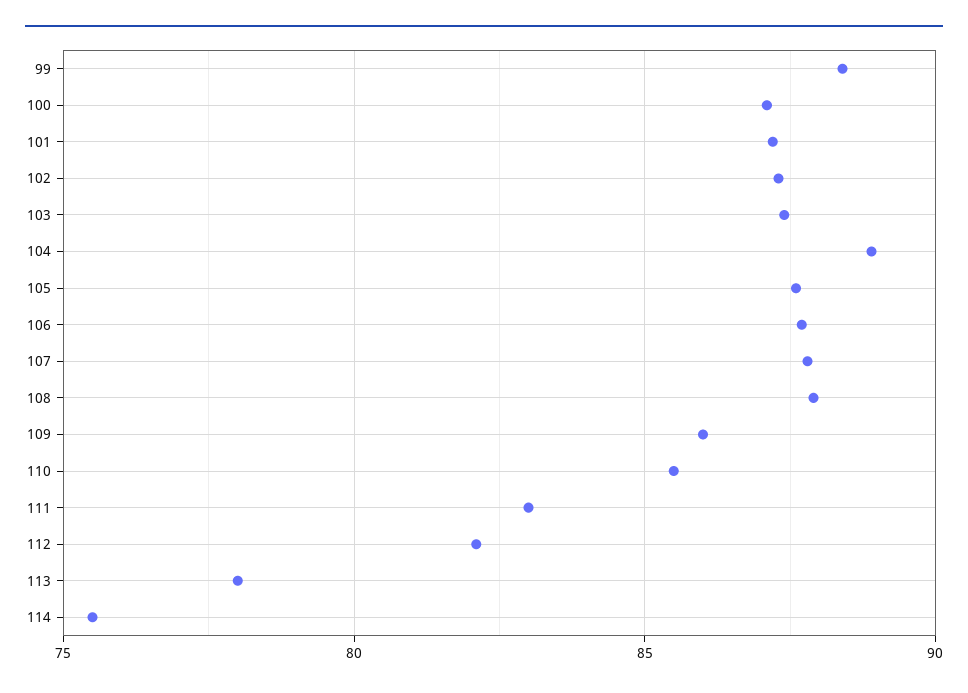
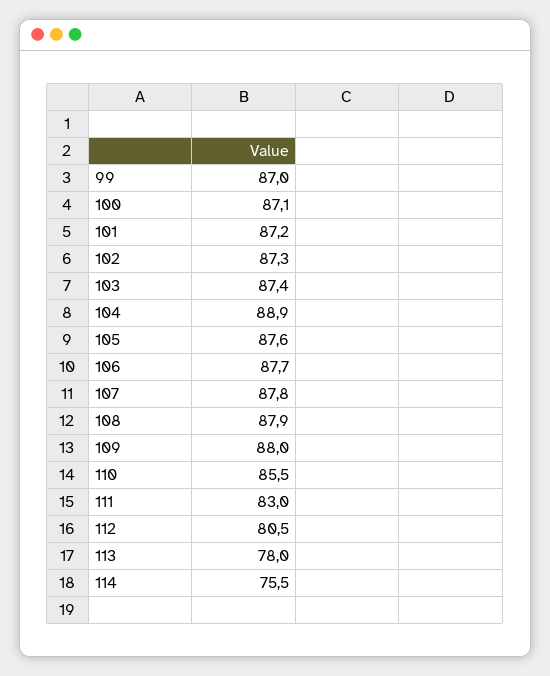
  {
-   "99": 88.5,
+   "99": 87,
    "100": 87.1,
    "101": 87.2,
    "102": 87.3,
    "103": 87.4,
    "104": 88.9,
    "105": 87.6,
    "106": 87.7,
    "107": 87.8,
    "108": 87.9,
-   "109": 86,
+   "109": 88,
    "110": 85.5,
    "111": 83,
-   "112": 82,
+   "112": 80.5,
    "113": 78,
    "114": 75.5
  }

